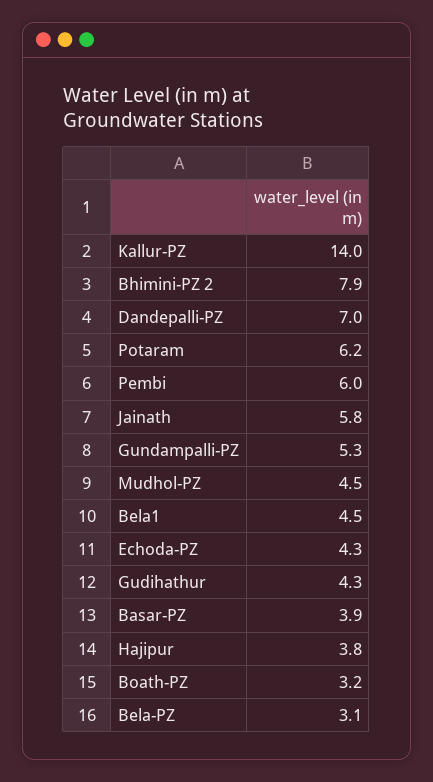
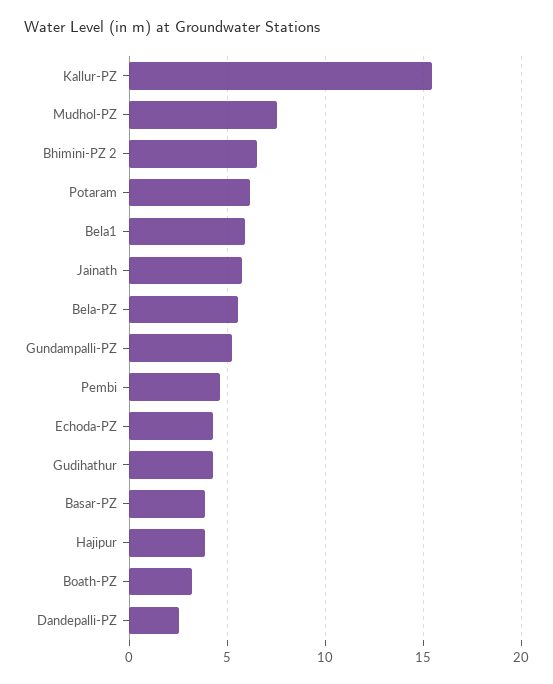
  {
-   "Kallur-PZ": 14,
+   "Kallur-PZ": 15.5,
-   "Bhimini-PZ 2": 7.9,
+   "Bhimini-PZ 2": 6.5,
-   "Dandepalli-PZ": 7,
+   "Dandepalli-PZ": 2.5,
    "Potaram": 6.2,
-   "Pembi": 6,
+   "Pembi": 4.5,
    "Jainath": 5.8,
    "Gundampalli-PZ": 5.3,
-   "Mudhol-PZ": 4.5,
+   "Mudhol-PZ": 7.5,
-   "Bela1": 4.5,
+   "Bela1": 6,
    "Echoda-PZ": 4.3,
    "Gudihathur": 4.3,
    "Basar-PZ": 3.9,
    "Hajipur": 3.8,
    "Boath-PZ": 3.2,
-   "Bela-PZ": 3.1
+   "Bela-PZ": 5.5
  }

